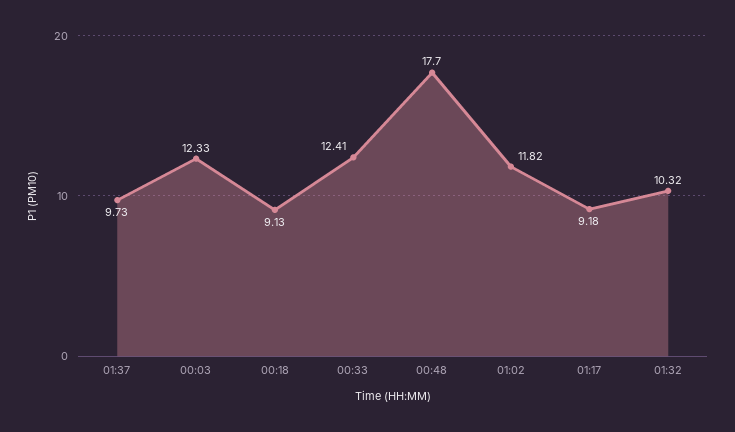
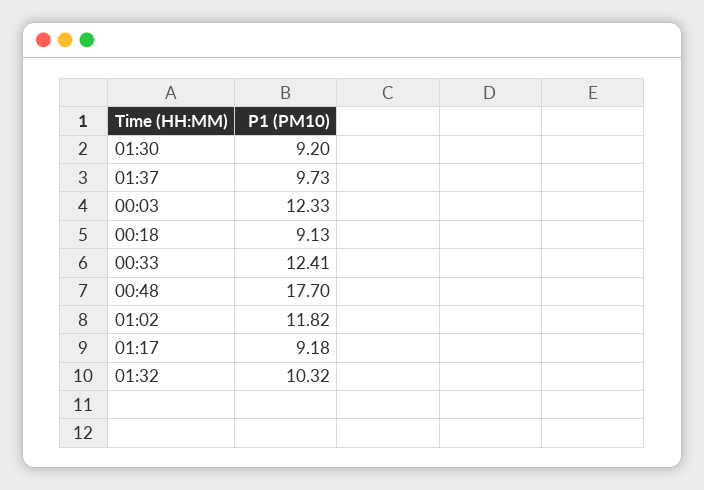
  {
    "01:37": 9.73,
    "00:03": 12.33,
    "00:18": 9.13,
    "00:33": 12.41,
    "00:48": 17.7,
    "01:02": 11.82,
    "01:17": 9.18,
-   "01:32": 10.32
+   "01:32": 10.32,
+   "01:30": 9.2
  }

